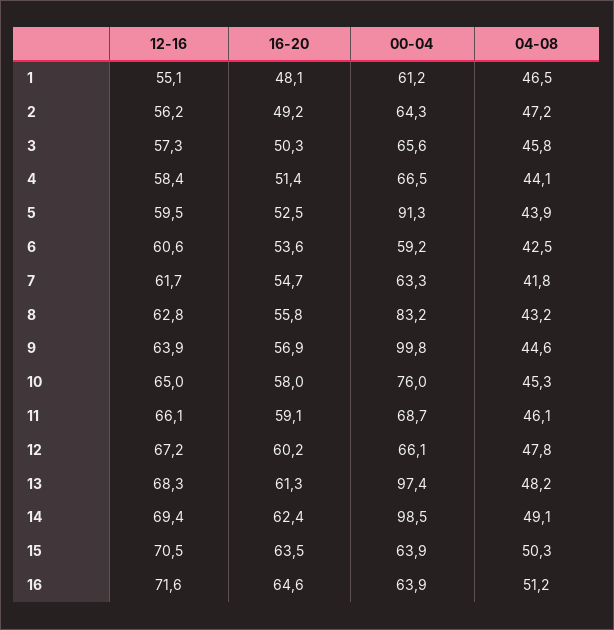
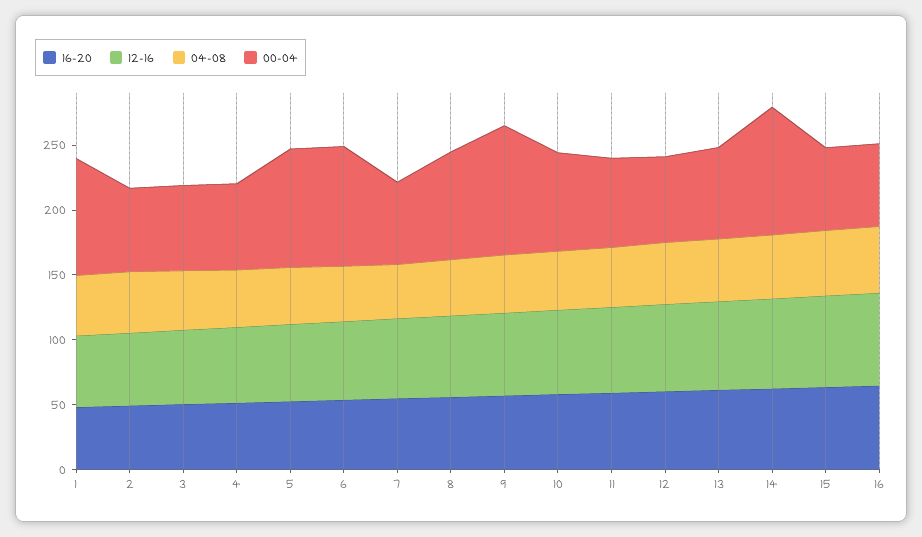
  {
    "12-16": {
      "1": 55.1,
      "2": 56.2,
      "3": 57.3,
      "4": 58.4,
      "5": 59.5,
      "6": 60.6,
      "7": 61.7,
      "8": 62.8,
      "9": 63.9,
      "10": 65,
      "11": 66.1,
      "12": 67.2,
      "13": 68.3,
      "14": 69.4,
      "15": 70.5,
      "16": 71.6
    },
    "16-20": {
      "1": 48.1,
      "2": 49.2,
      "3": 50.3,
      "4": 51.4,
      "5": 52.5,
      "6": 53.6,
      "7": 54.7,
      "8": 55.8,
      "9": 56.9,
      "10": 58,
      "11": 59.1,
      "12": 60.2,
      "13": 61.3,
      "14": 62.4,
      "15": 63.5,
      "16": 64.6
    },
    "00-04": {
-     "1": 61.2,
+     "1": 90,
      "2": 64.3,
      "3": 65.6,
      "4": 66.5,
      "5": 91.3,
-     "6": 59.2,
+     "6": 90,
      "7": 63.3,
      "8": 83.2,
      "9": 99.8,
      "10": 76,
      "11": 68.7,
      "12": 66.1,
-     "13": 97.4,
+     "13": 70,
      "14": 98.5,
      "15": 63.9,
      "16": 63.9
    },
    "04-08": {
      "1": 46.5,
      "2": 47.2,
      "3": 45.8,
      "4": 44.1,
      "5": 43.9,
      "6": 42.5,
      "7": 41.8,
      "8": 43.2,
      "9": 44.6,
      "10": 45.3,
      "11": 46.1,
      "12": 47.8,
      "13": 48.2,
      "14": 49.1,
      "15": 50.3,
      "16": 51.2
    }
  }

